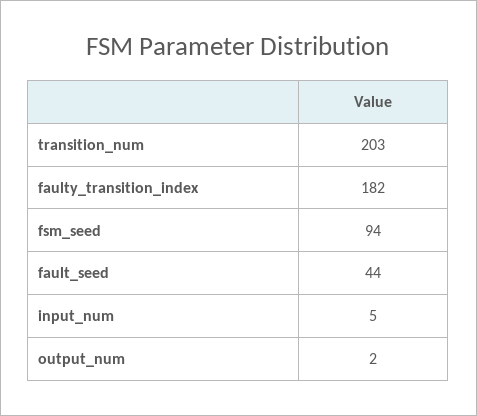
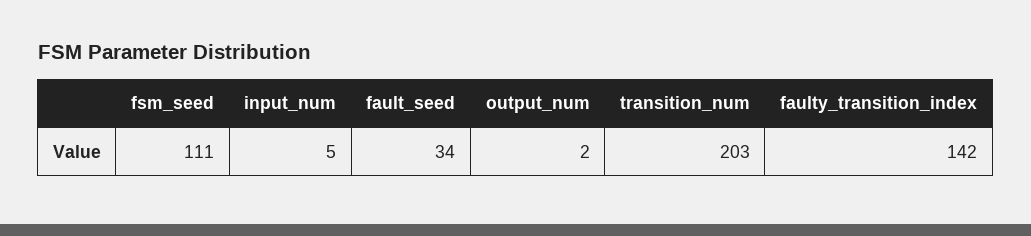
  {
    "transition_num": 203,
-   "faulty_transition_index": 182,
+   "faulty_transition_index": 142,
-   "fsm_seed": 94,
+   "fsm_seed": 111,
-   "fault_seed": 44,
+   "fault_seed": 34,
    "input_num": 5,
    "output_num": 2
  }

